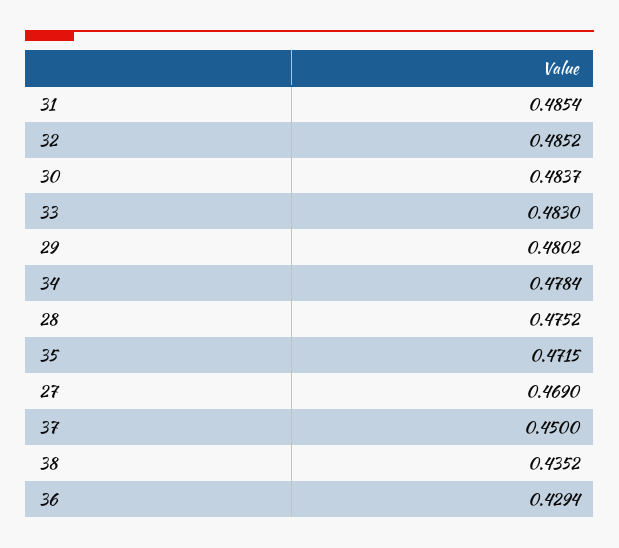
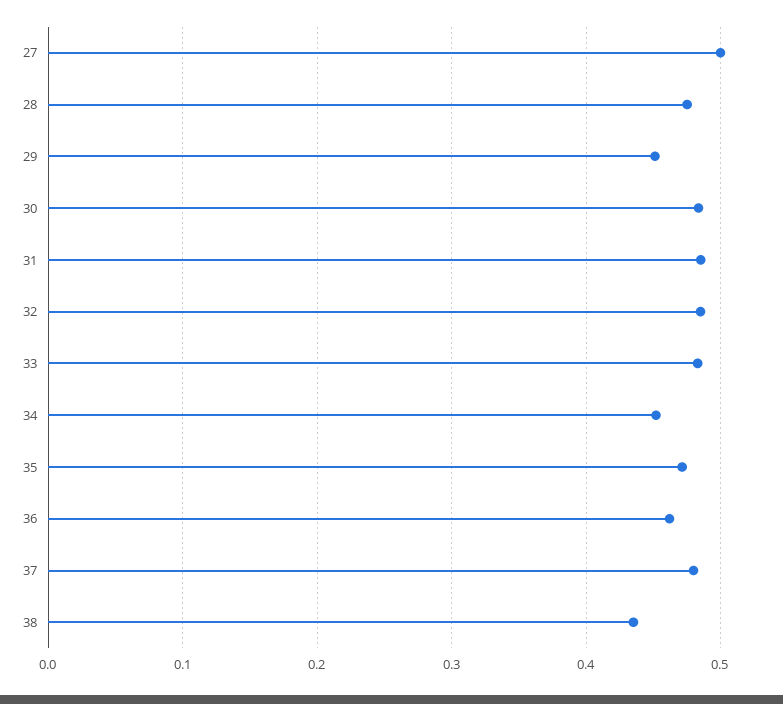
  {
    "31": 0.4854,
    "32": 0.4852,
    "30": 0.4837,
    "33": 0.483,
-   "29": 0.4802,
+   "29": 0.45,
-   "34": 0.4784,
+   "34": 0.45,
    "28": 0.4752,
    "35": 0.4715,
-   "27": 0.469,
+   "27": 0.5,
-   "37": 0.45,
+   "37": 0.48,
    "38": 0.4352,
-   "36": 0.4294
+   "36": 0.46
  }

